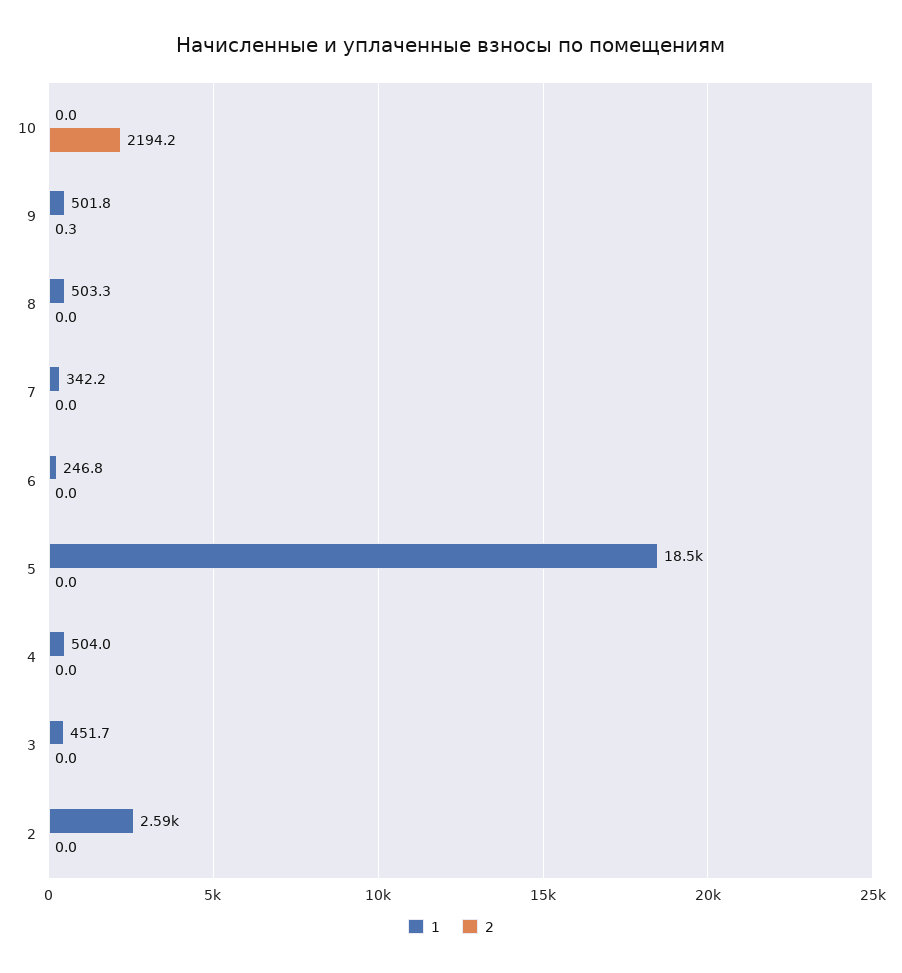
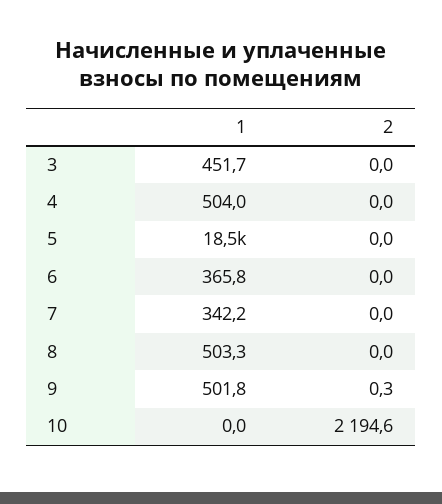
  {
    "1": {
      "10": 0,
      "9": 501.8,
      "8": 503.3,
      "7": 342.2,
-     "6": 246.8,
+     "6": 365.8,
      "5": 18500,
      "4": 504,
-     "3": 451.7,
+     "3": 451.7
-     "2": 2590
    },
    "2": {
-     "10": 2194.2,
+     "10": 2194.6,
      "9": 0.3,
      "8": 0,
      "7": 0,
      "6": 0,
      "5": 0,
      "4": 0,
-     "3": 0,
+     "3": 0
-     "2": 0
    }
  }

